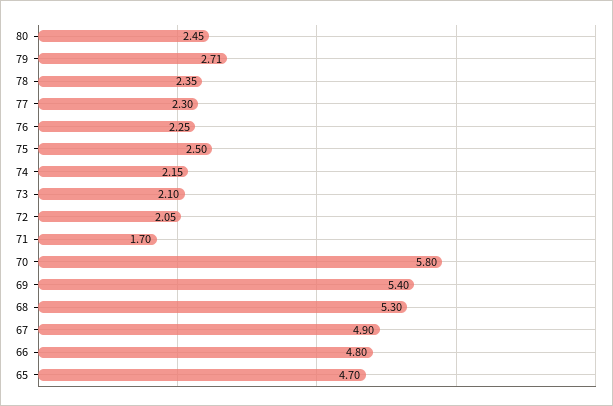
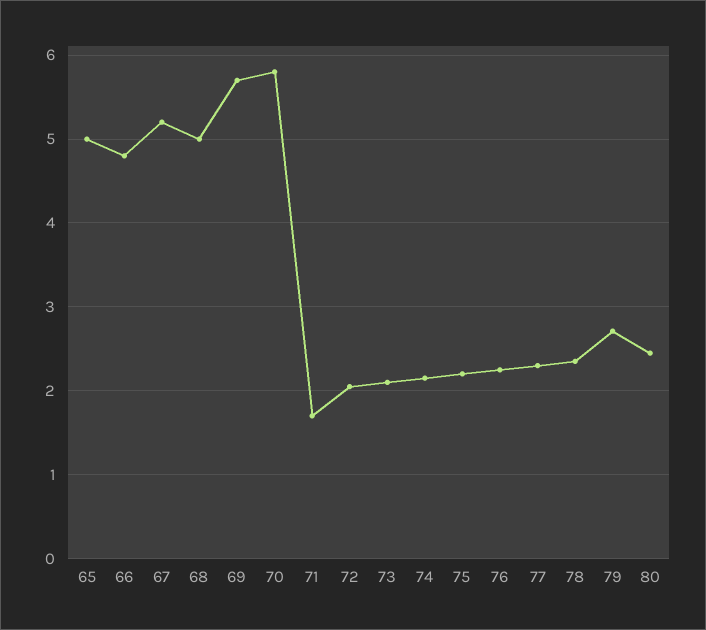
  {
    "80": 2.45,
    "79": 2.71,
    "78": 2.35,
    "77": 2.3,
    "76": 2.25,
-   "75": 2.5,
+   "75": 2.2,
    "74": 2.15,
    "73": 2.1,
    "72": 2.05,
    "71": 1.7,
    "70": 5.8,
-   "69": 5.4,
+   "69": 5.7,
-   "68": 5.3,
+   "68": 5,
-   "67": 4.9,
+   "67": 5.2,
    "66": 4.8,
-   "65": 4.7
+   "65": 5
  }

